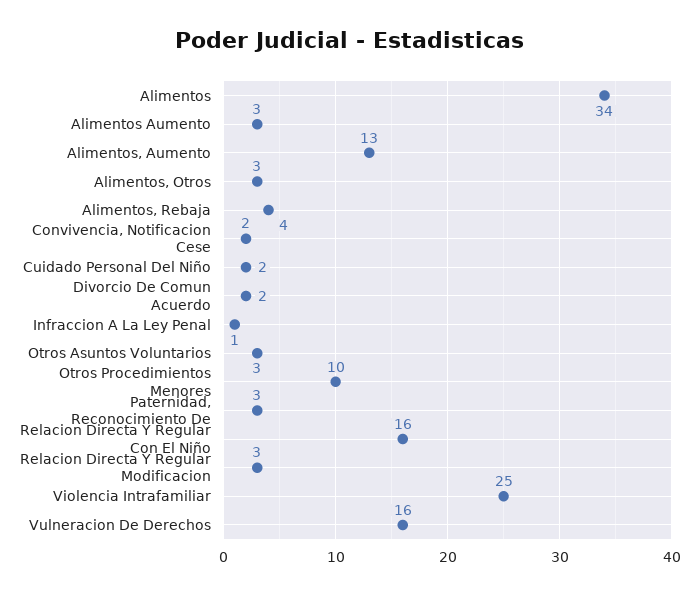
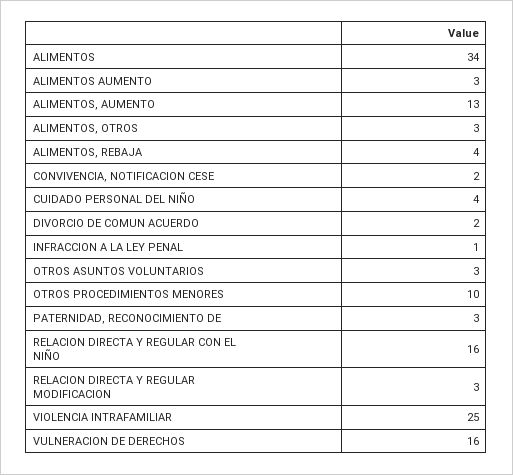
  {
    "Alimentos": 34,
    "Alimentos Aumento": 3,
    "Alimentos, Aumento": 13,
    "Alimentos, Otros": 3,
    "Alimentos, Rebaja": 4,
    "Convivencia, Notificacion Cese": 2,
-   "Cuidado Personal Del Niño": 2,
+   "Cuidado Personal Del Niño": 4,
    "Divorcio De Comun Acuerdo": 2,
    "Infraccion A La Ley Penal": 1,
    "Otros Asuntos Voluntarios": 3,
    "Otros Procedimientos Menores": 10,
    "Paternidad, Reconocimiento De": 3,
    "Relacion Directa Y Regular Con El Niño": 16,
    "Relacion Directa Y Regular Modificacion": 3,
    "Violencia Intrafamiliar": 25,
    "Vulneracion De Derechos": 16
  }

